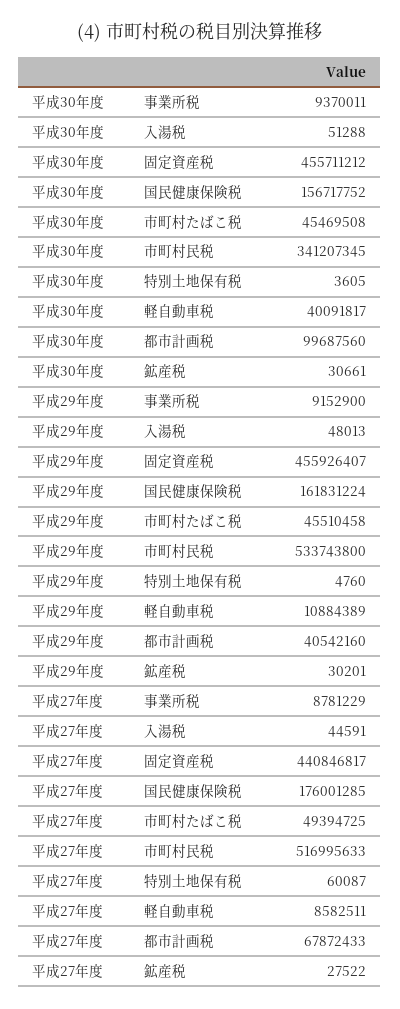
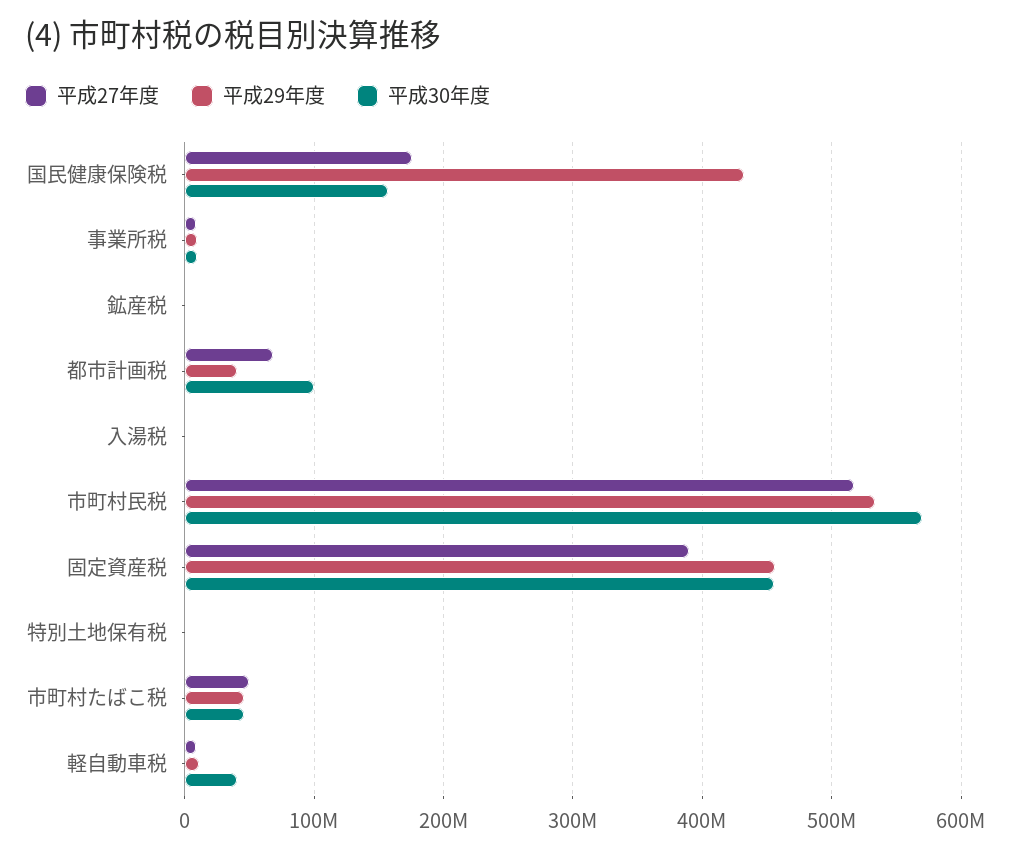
  {
    "平成30年度": {
      "事業所税": 9370011,
      "入湯税": 51288,
      "固定資産税": 455711212,
      "国民健康保険税": 156717752,
      "市町村たばこ税": 45469508,
-     "市町村民税": 341207345,
+     "市町村民税": 570000000,
      "特別土地保有税": 3605,
      "軽自動車税": 40091817,
      "都市計画税": 99687560,
      "鉱産税": 30661
    },
    "平成29年度": {
      "事業所税": 9152900,
      "入湯税": 48013,
      "固定資産税": 455926407,
-     "国民健康保険税": 161831224,
+     "国民健康保険税": 430000000,
      "市町村たばこ税": 45510458,
      "市町村民税": 533743800,
      "特別土地保有税": 4760,
      "軽自動車税": 10884389,
      "都市計画税": 40542160,
      "鉱産税": 30201
    },
    "平成27年度": {
      "事業所税": 8781229,
      "入湯税": 44591,
-     "固定資産税": 440846817,
+     "固定資産税": 390000000,
      "国民健康保険税": 176001285,
      "市町村たばこ税": 49394725,
      "市町村民税": 516995633,
      "特別土地保有税": 60087,
      "軽自動車税": 8582511,
      "都市計画税": 67872433,
      "鉱産税": 27522
    }
  }

